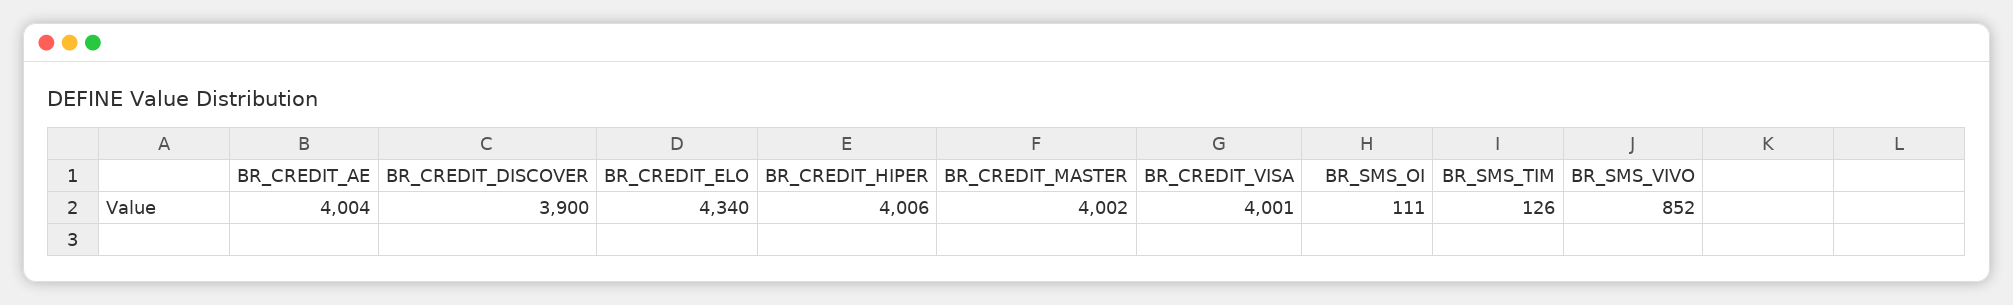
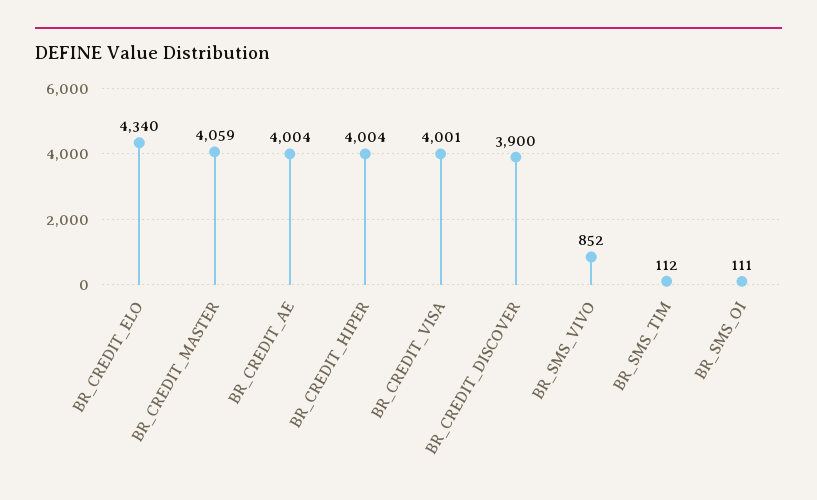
  {
    "BR_CREDIT_AE": 4004,
    "BR_CREDIT_DISCOVER": 3900,
    "BR_CREDIT_ELO": 4340,
-   "BR_CREDIT_HIPER": 4006,
+   "BR_CREDIT_HIPER": 4004,
-   "BR_CREDIT_MASTER": 4002,
+   "BR_CREDIT_MASTER": 4059,
    "BR_CREDIT_VISA": 4001,
    "BR_SMS_OI": 111,
-   "BR_SMS_TIM": 126,
+   "BR_SMS_TIM": 112,
    "BR_SMS_VIVO": 852
  }

